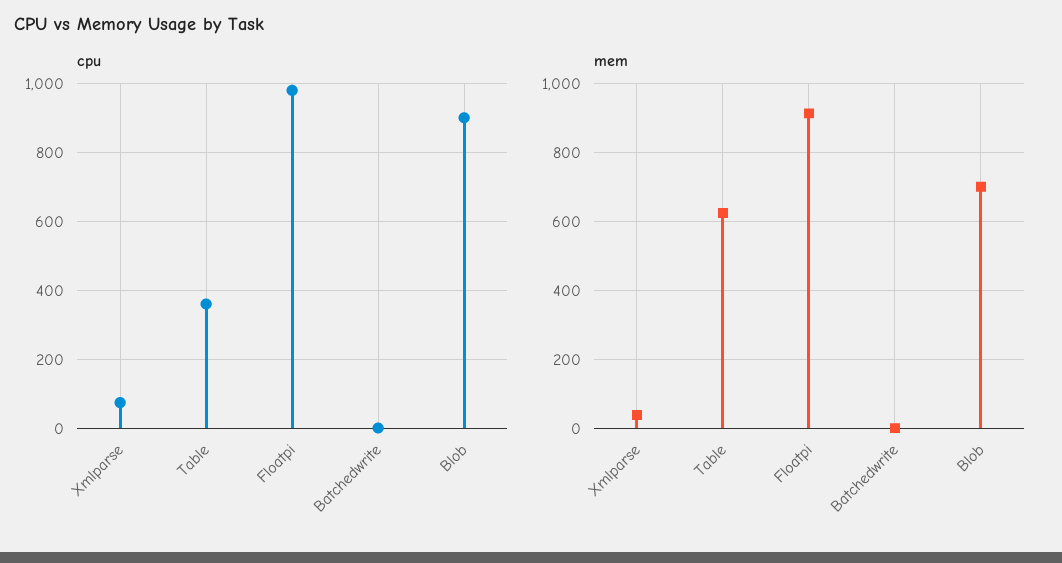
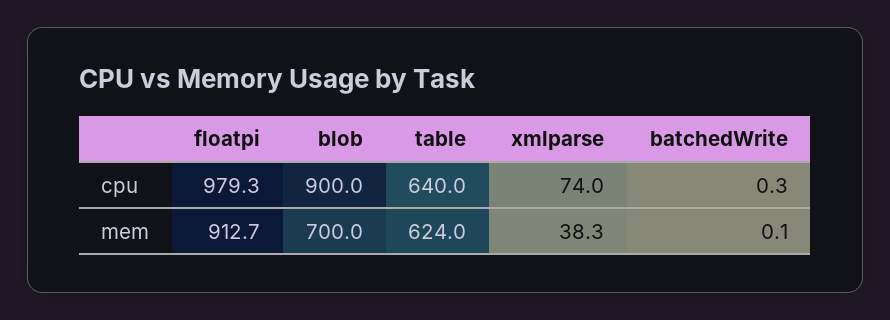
  {
    "cpu": {
      "Xmlparse": 74,
-     "Table": 360,
+     "Table": 640,
      "Floatpi": 979.3,
      "Batchedwrite": 0.3,
      "Blob": 900
    },
    "mem": {
      "Xmlparse": 38.3,
      "Table": 624,
      "Floatpi": 912.7,
      "Batchedwrite": 0.1,
      "Blob": 700
    }
  }

